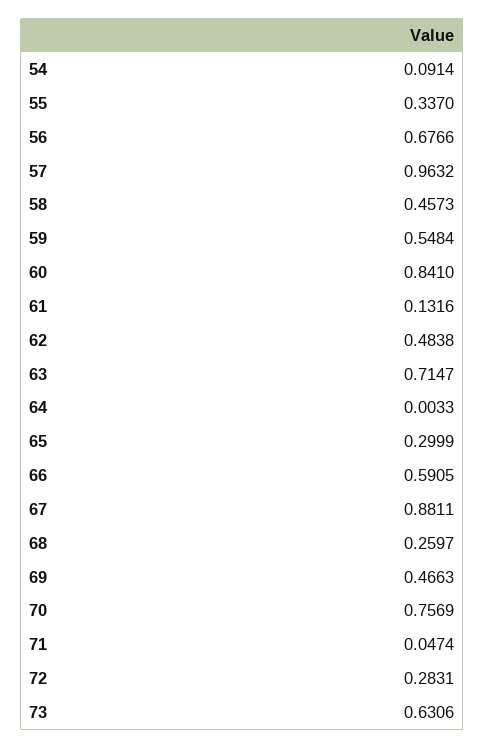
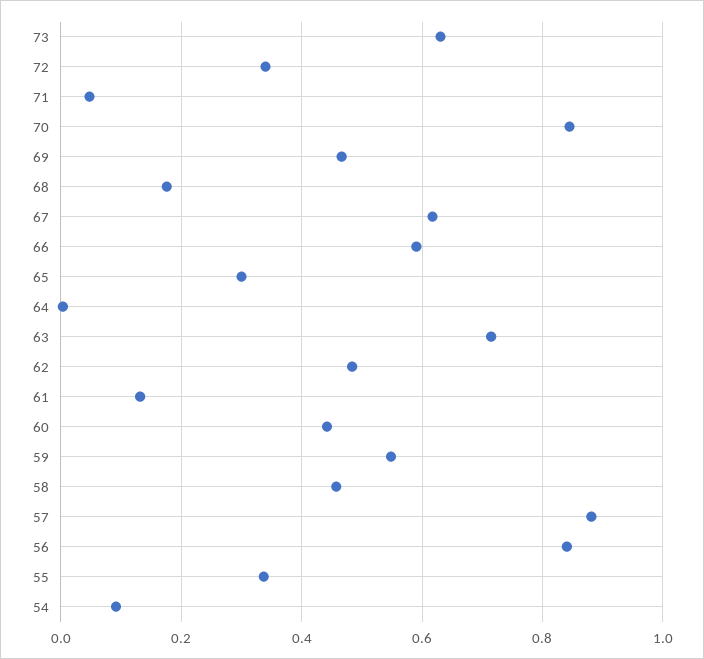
  {
    "54": 0.0914,
    "55": 0.337,
-   "56": 0.6766,
+   "56": 0.84,
-   "57": 0.9632,
+   "57": 0.88,
    "58": 0.4573,
    "59": 0.5484,
-   "60": 0.841,
+   "60": 0.44,
    "61": 0.1316,
    "62": 0.4838,
    "63": 0.7147,
    "64": 0.0033,
    "65": 0.2999,
    "66": 0.5905,
-   "67": 0.8811,
+   "67": 0.62,
-   "68": 0.2597,
+   "68": 0.18,
    "69": 0.4663,
-   "70": 0.7569,
+   "70": 0.84,
    "71": 0.0474,
-   "72": 0.2831,
+   "72": 0.34,
    "73": 0.6306
  }

